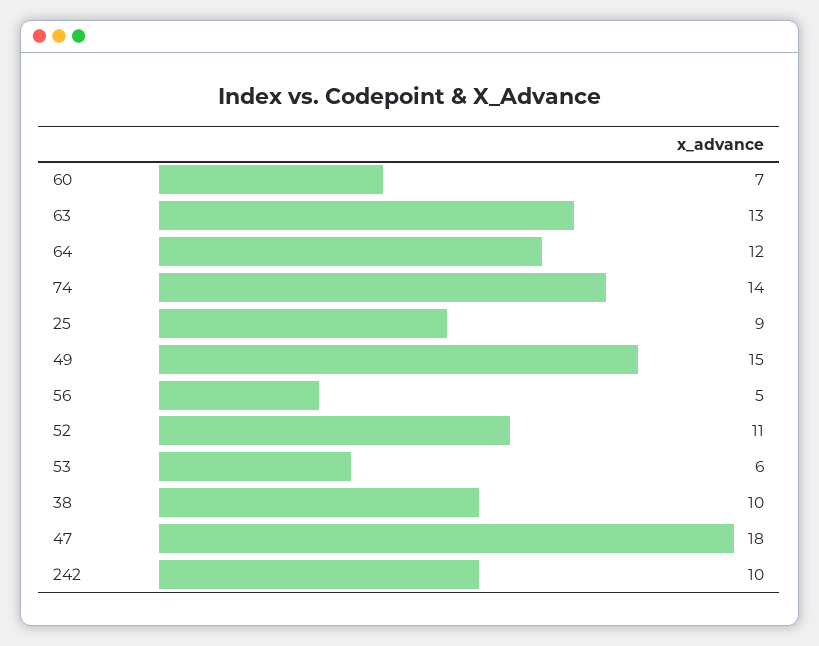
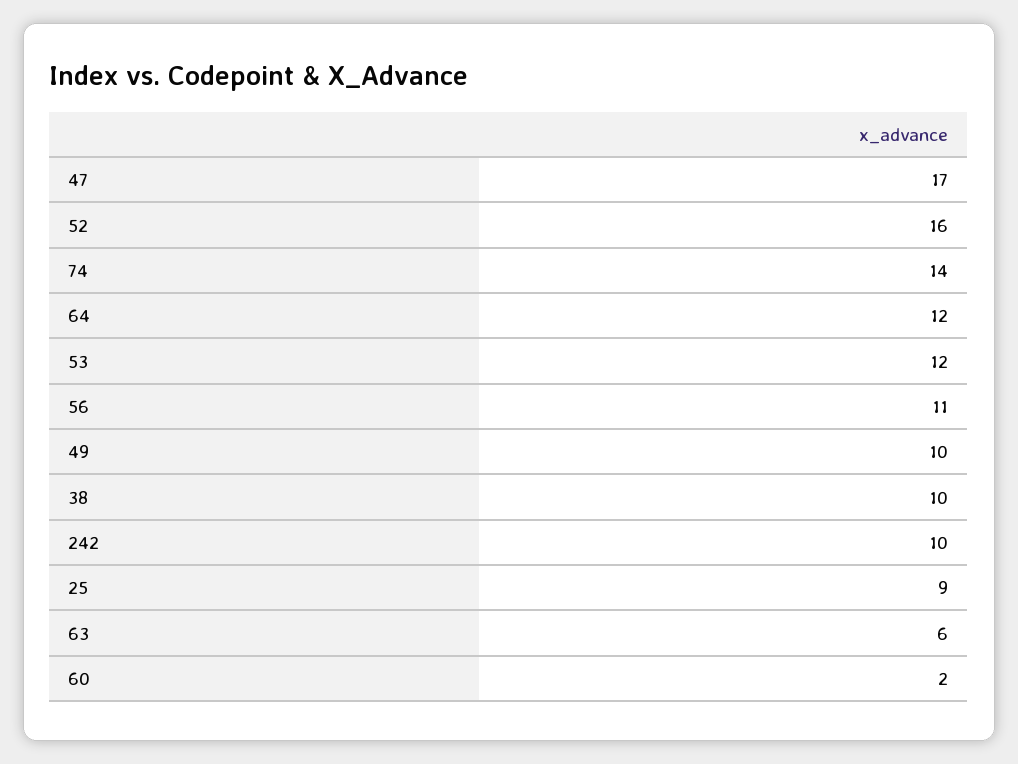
  {
-   "60": 7,
+   "60": 2,
-   "63": 13,
+   "63": 6,
    "64": 12,
    "74": 14,
    "25": 9,
-   "49": 15,
+   "49": 10,
-   "56": 5,
+   "56": 11,
-   "52": 11,
+   "52": 16,
-   "53": 6,
+   "53": 12,
    "38": 10,
-   "47": 18,
+   "47": 17,
    "242": 10
  }

